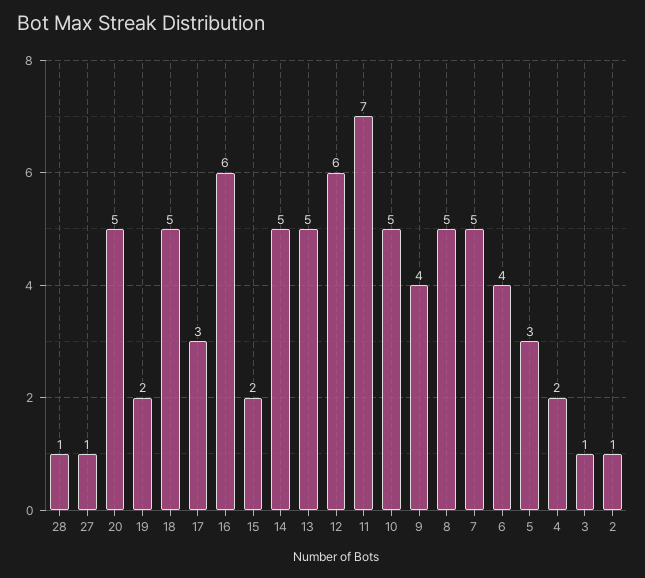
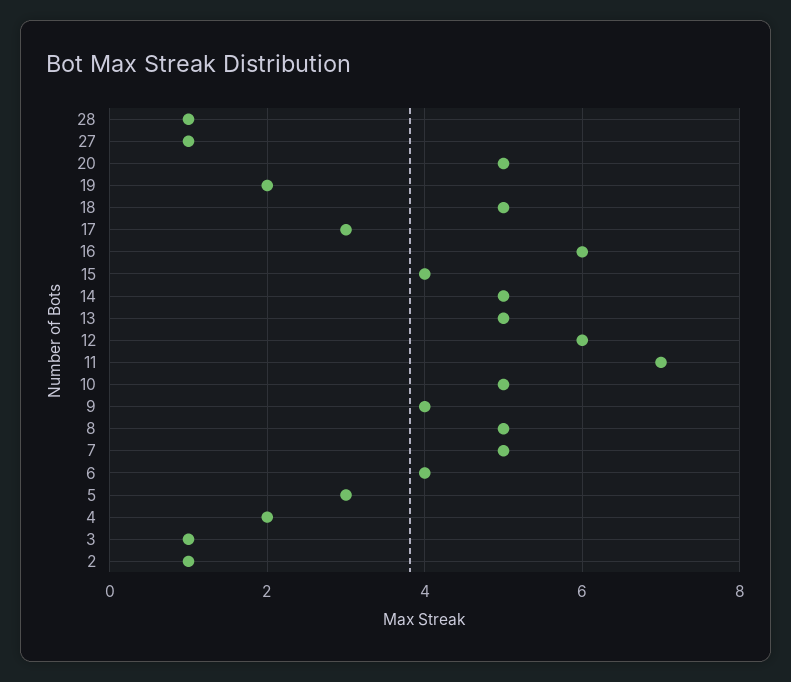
  {
    "28": 1,
    "27": 1,
    "20": 5,
    "19": 2,
    "18": 5,
    "17": 3,
    "16": 6,
-   "15": 2,
+   "15": 4,
    "14": 5,
    "13": 5,
    "12": 6,
    "11": 7,
    "10": 5,
    "9": 4,
    "8": 5,
    "7": 5,
    "6": 4,
    "5": 3,
    "4": 2,
    "3": 1,
    "2": 1
  }

